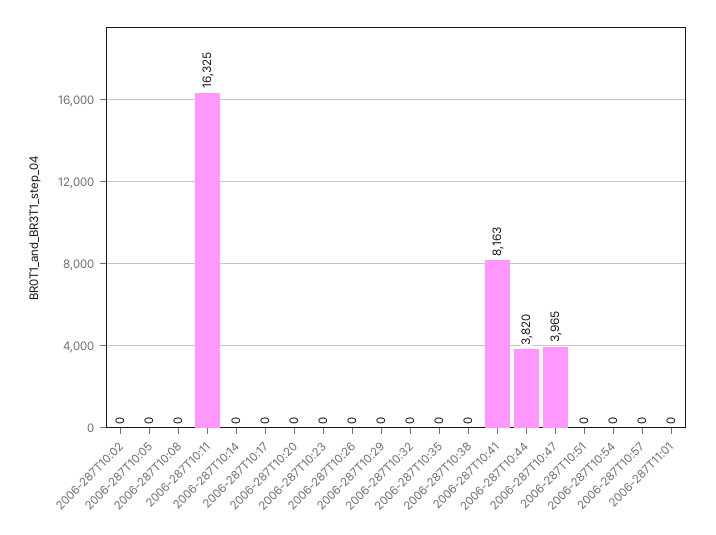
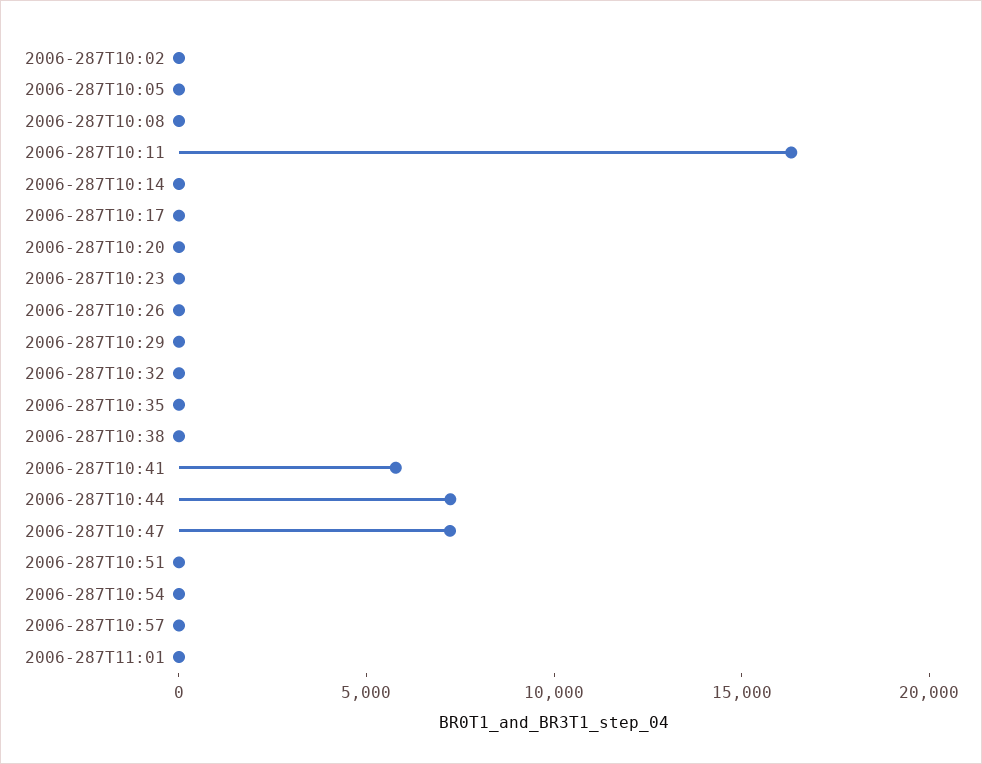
  {
    "2006-287T10:02": 0,
    "2006-287T10:05": 0,
    "2006-287T10:08": 0,
    "2006-287T10:11": 16325,
    "2006-287T10:14": 0,
    "2006-287T10:17": 0,
    "2006-287T10:20": 0,
    "2006-287T10:23": 0,
    "2006-287T10:26": 0,
    "2006-287T10:29": 0,
    "2006-287T10:32": 0,
    "2006-287T10:35": 0,
    "2006-287T10:38": 0,
-   "2006-287T10:41": 8163,
+   "2006-287T10:41": 6000,
-   "2006-287T10:44": 3820,
+   "2006-287T10:44": 7000,
-   "2006-287T10:47": 3965,
+   "2006-287T10:47": 7000,
    "2006-287T10:51": 0,
    "2006-287T10:54": 0,
    "2006-287T10:57": 0,
    "2006-287T11:01": 0
  }

